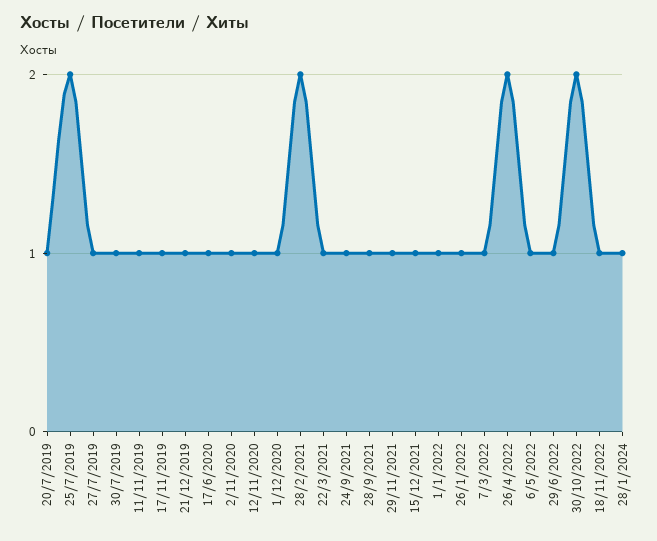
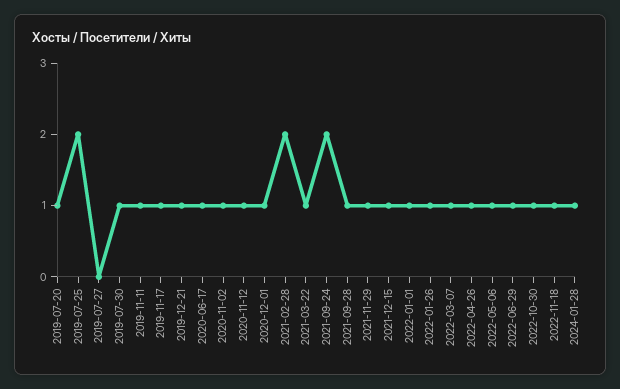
  {
    "20/7/2019": 1,
    "25/7/2019": 2,
-   "27/7/2019": 1,
+   "27/7/2019": 0,
    "30/7/2019": 1,
    "11/11/2019": 1,
    "17/11/2019": 1,
    "21/12/2019": 1,
    "17/6/2020": 1,
    "2/11/2020": 1,
    "12/11/2020": 1,
    "1/12/2020": 1,
    "28/2/2021": 2,
    "22/3/2021": 1,
-   "24/9/2021": 1,
+   "24/9/2021": 2,
    "28/9/2021": 1,
    "29/11/2021": 1,
    "15/12/2021": 1,
    "1/1/2022": 1,
    "26/1/2022": 1,
    "7/3/2022": 1,
-   "26/4/2022": 2,
+   "26/4/2022": 1,
    "6/5/2022": 1,
    "29/6/2022": 1,
-   "30/10/2022": 2,
+   "30/10/2022": 1,
    "18/11/2022": 1,
    "28/1/2024": 1
  }

